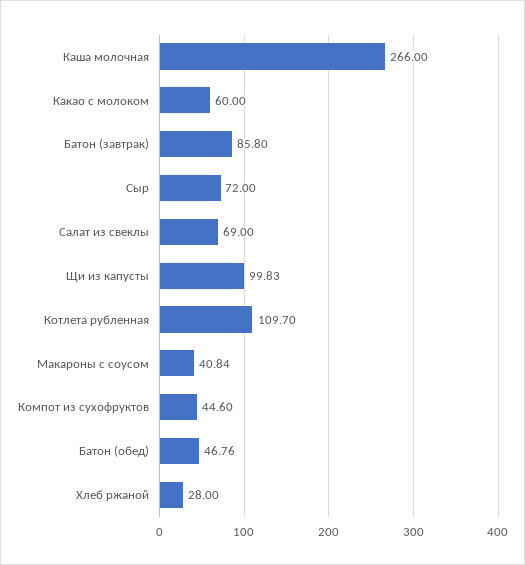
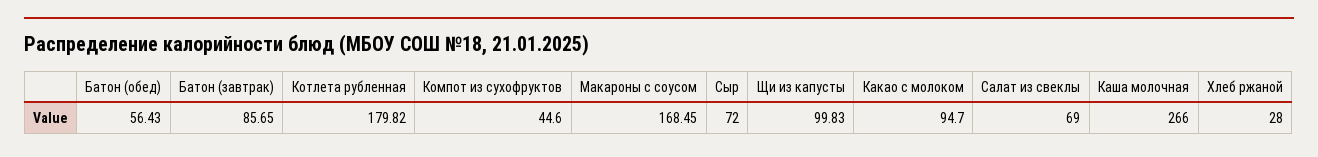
  {
    "Каша молочная": 266,
-   "Какао с молоком": 60,
+   "Какао с молоком": 94.7,
-   "Батон (завтрак)": 85.8,
+   "Батон (завтрак)": 85.65,
    "Сыр": 72,
    "Салат из свеклы": 69,
    "Щи из капусты": 99.83,
-   "Котлета рубленная": 109.7,
+   "Котлета рубленная": 179.82,
-   "Макароны с соусом": 40.84,
+   "Макароны с соусом": 168.45,
    "Компот из сухофруктов": 44.6,
-   "Батон (обед)": 46.76,
+   "Батон (обед)": 56.43,
    "Хлеб ржаной": 28
  }

